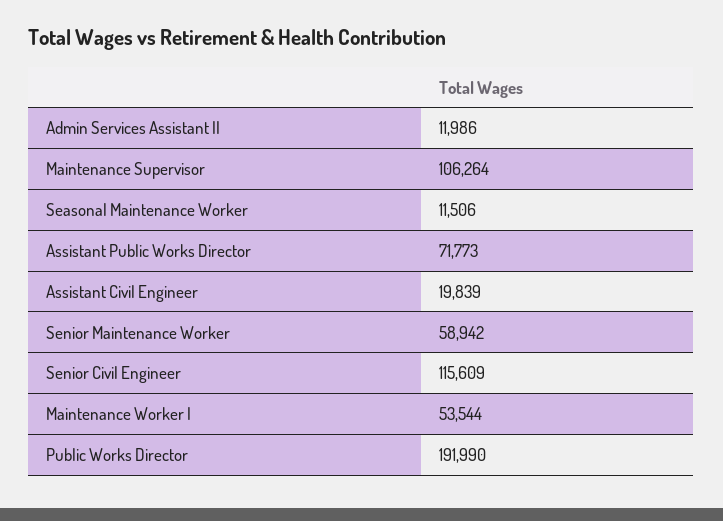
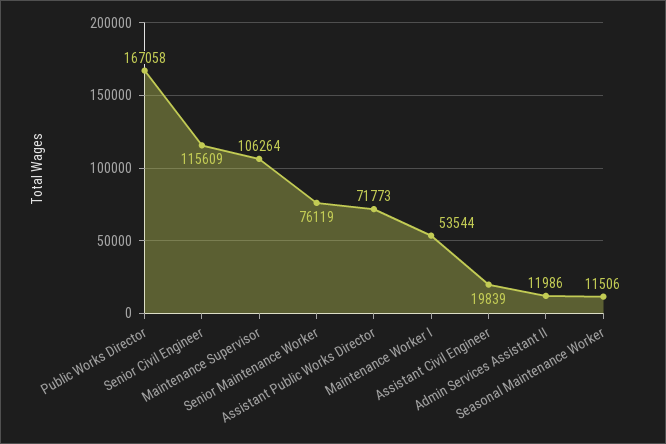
  {
    "Admin Services Assistant II": 11986,
    "Maintenance Supervisor": 106264,
    "Seasonal Maintenance Worker": 11506,
    "Assistant Public Works Director": 71773,
    "Assistant Civil Engineer": 19839,
-   "Senior Maintenance Worker": 58942,
+   "Senior Maintenance Worker": 76119,
    "Senior Civil Engineer": 115609,
    "Maintenance Worker I": 53544,
-   "Public Works Director": 191990
+   "Public Works Director": 167058
  }

